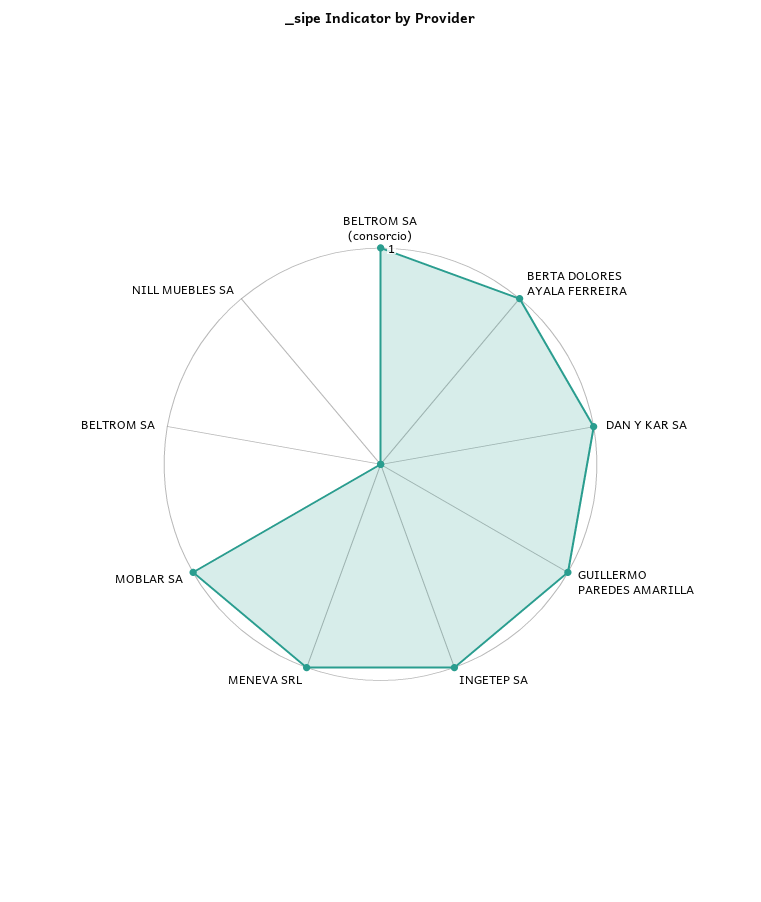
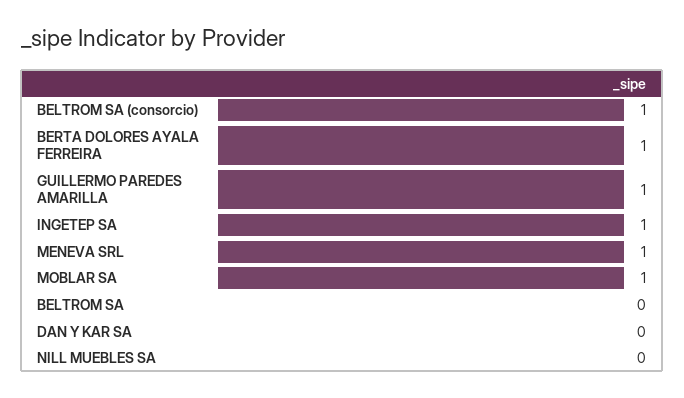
  {
    "BELTROM SA (consorcio)": 1,
    "BERTA DOLORES AYALA FERREIRA": 1,
-   "DAN Y KAR SA": 1,
+   "DAN Y KAR SA": 0,
    "GUILLERMO PAREDES AMARILLA": 1,
    "INGETEP SA": 1,
    "MENEVA SRL": 1,
    "MOBLAR SA": 1,
    "BELTROM SA": 0,
    "NILL MUEBLES SA": 0
  }

